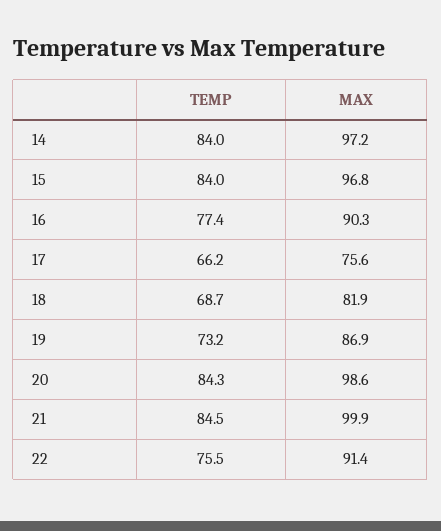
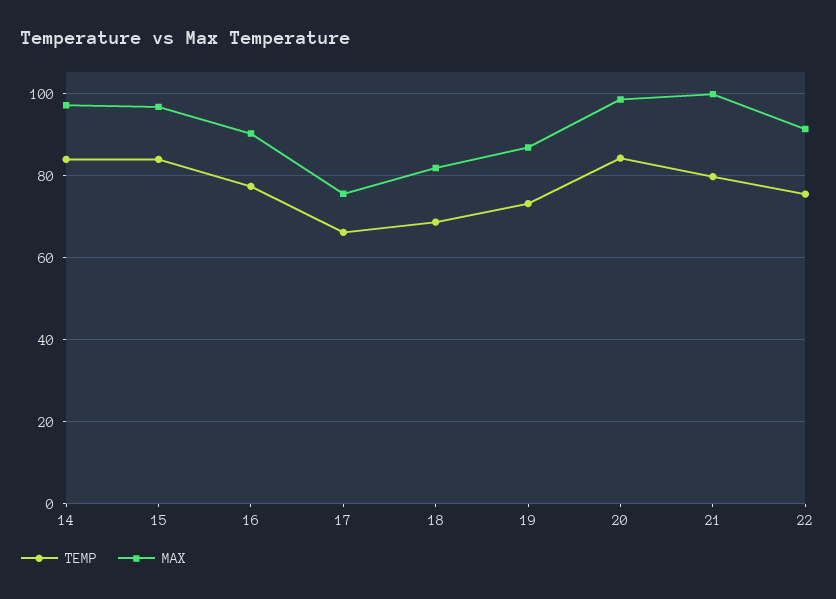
  {
    "TEMP": {
      "14": 84,
      "15": 84,
      "16": 77.4,
      "17": 66.2,
      "18": 68.7,
      "19": 73.2,
      "20": 84.3,
-     "21": 84.5,
+     "21": 80,
      "22": 75.5
    },
    "MAX": {
      "14": 97.2,
      "15": 96.8,
      "16": 90.3,
      "17": 75.6,
      "18": 81.9,
      "19": 86.9,
      "20": 98.6,
      "21": 99.9,
      "22": 91.4
    }
  }

